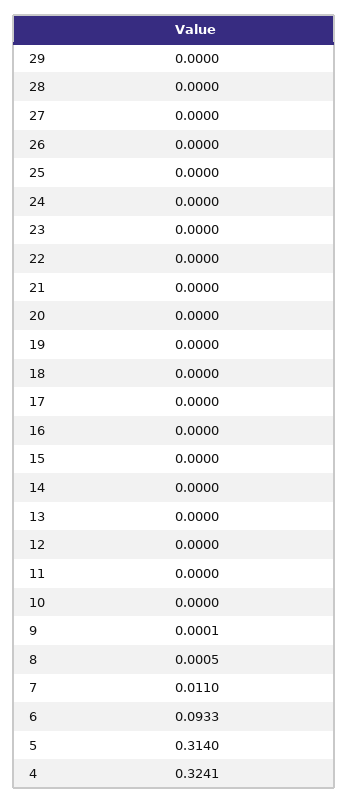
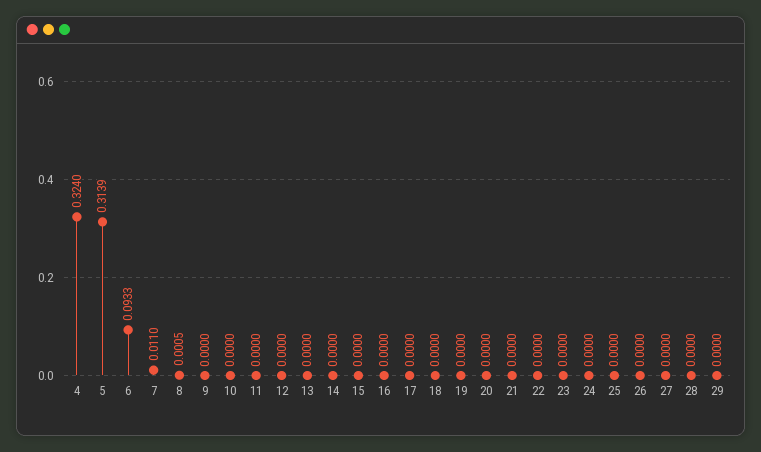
  {
    "29": 0,
    "28": 0,
    "27": 0,
    "26": 0,
    "25": 0,
    "24": 0,
    "23": 0,
    "22": 0,
    "21": 0,
    "20": 0,
    "19": 0,
    "18": 0,
    "17": 0,
    "16": 0,
    "15": 0,
    "14": 0,
    "13": 0,
    "12": 0,
    "11": 0,
    "10": 0,
-   "9": 0.0001,
+   "9": 0,
    "8": 0.0005,
    "7": 0.011,
    "6": 0.0933,
-   "5": 0.314,
+   "5": 0.3139,
-   "4": 0.3241
+   "4": 0.324
  }

